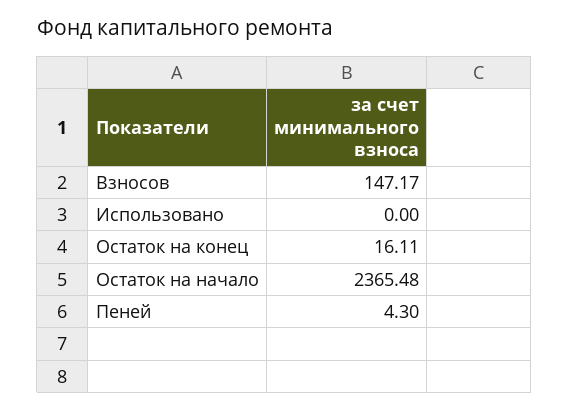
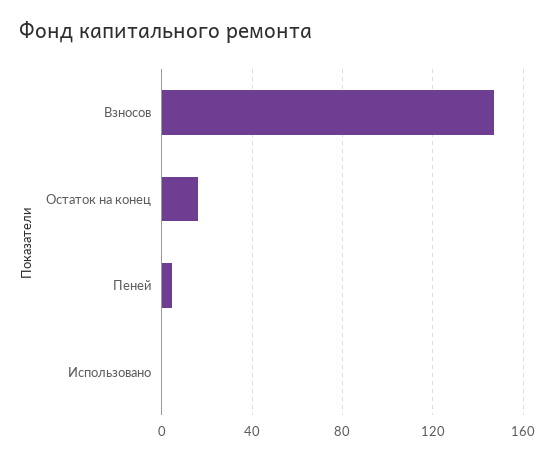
  {
    "Взносов": 147.17,
    "Использовано": 0,
    "Остаток на конец": 16.11,
-   "Остаток на начало": 2365.48,
    "Пеней": 4.3
  }

